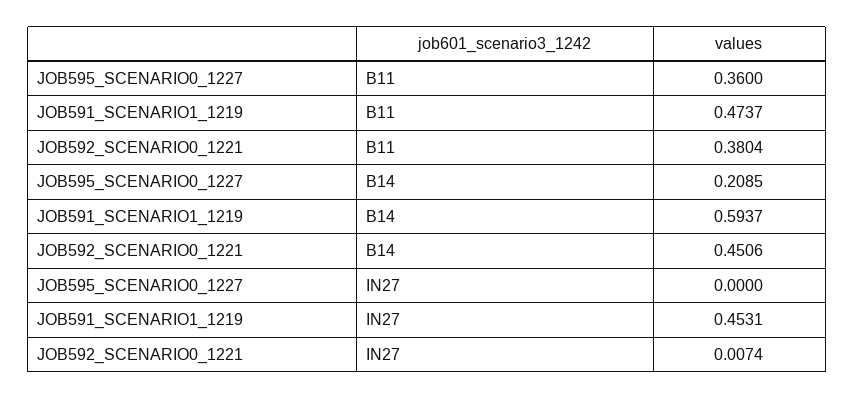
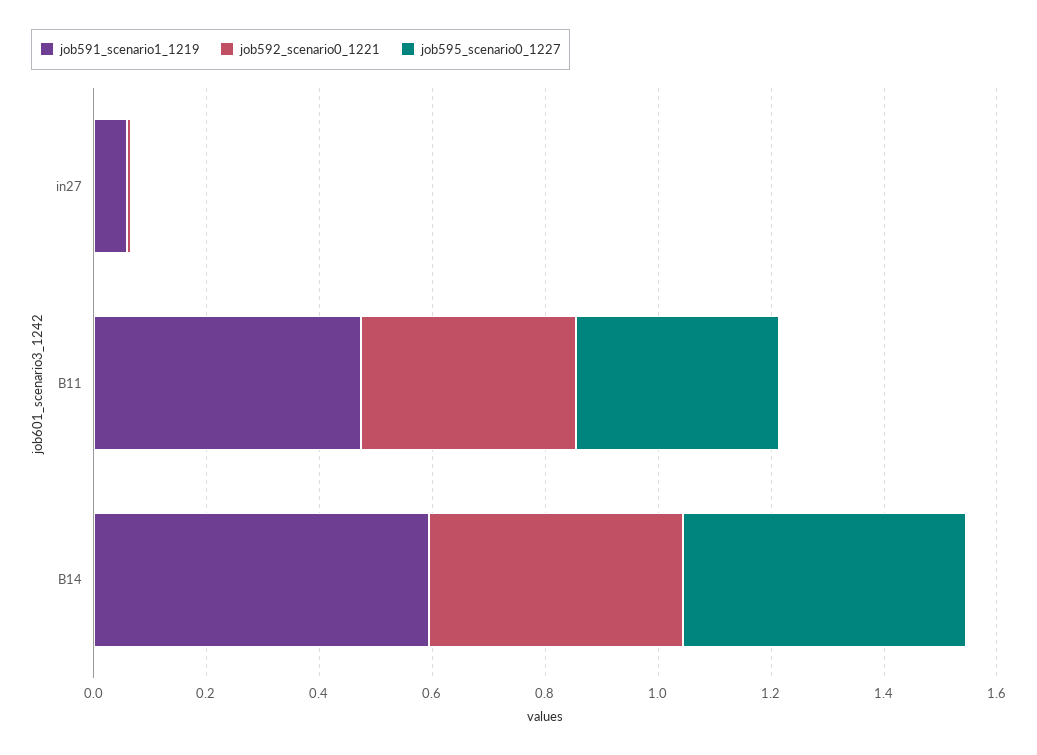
  {
    "JOB595_SCENARIO0_1227": {
      "B11": 0.36,
-     "B14": 0.2085,
+     "B14": 0.5,
      "IN27": 0
    },
    "JOB591_SCENARIO1_1219": {
      "B11": 0.4737,
      "B14": 0.5937,
-     "IN27": 0.4531
+     "IN27": 0.05
    },
    "JOB592_SCENARIO0_1221": {
      "B11": 0.3804,
      "B14": 0.4506,
      "IN27": 0.0074
    }
  }

